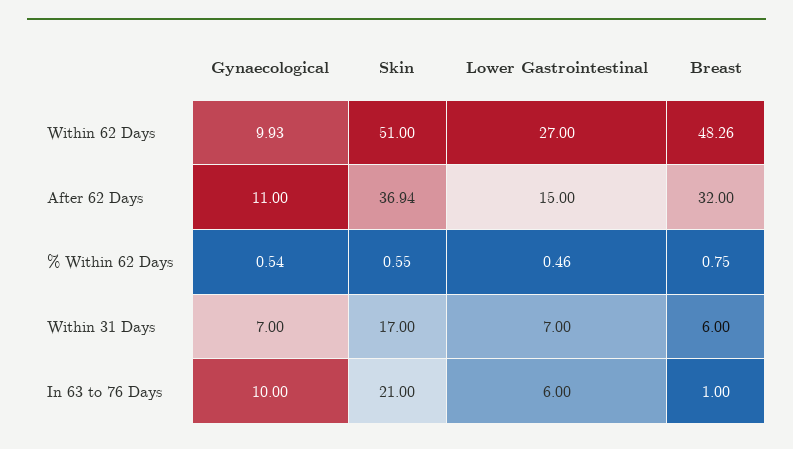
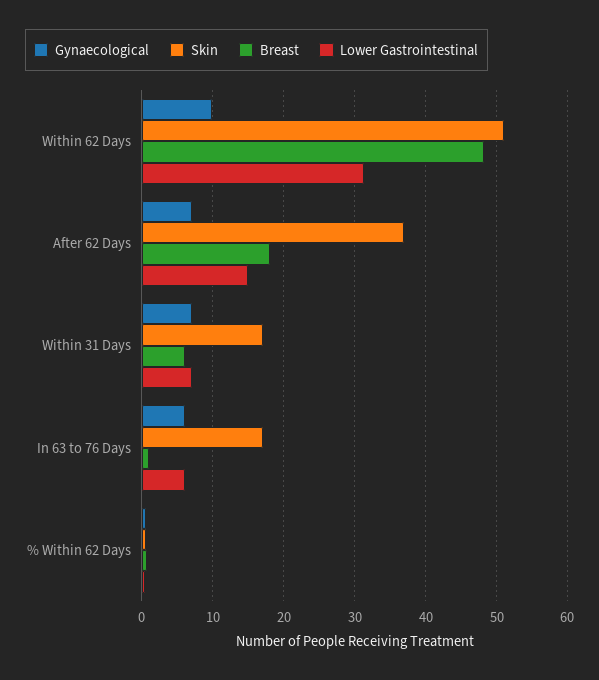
  {
    "Gynaecological": {
      "Within 62 Days": 9.93,
-     "After 62 Days": 11,
+     "After 62 Days": 7,
      "% Within 62 Days": 0.54,
      "Within 31 Days": 7,
-     "In 63 to 76 Days": 10
+     "In 63 to 76 Days": 6
    },
    "Skin": {
      "Within 62 Days": 51,
      "After 62 Days": 36.94,
      "% Within 62 Days": 0.55,
      "Within 31 Days": 17,
-     "In 63 to 76 Days": 21
+     "In 63 to 76 Days": 17
    },
    "Lower Gastrointestinal": {
-     "Within 62 Days": 27,
+     "Within 62 Days": 31,
      "After 62 Days": 15,
      "% Within 62 Days": 0.46,
      "Within 31 Days": 7,
      "In 63 to 76 Days": 6
    },
    "Breast": {
      "Within 62 Days": 48.26,
-     "After 62 Days": 32,
+     "After 62 Days": 18,
      "% Within 62 Days": 0.75,
      "Within 31 Days": 6,
      "In 63 to 76 Days": 1
    }
  }

